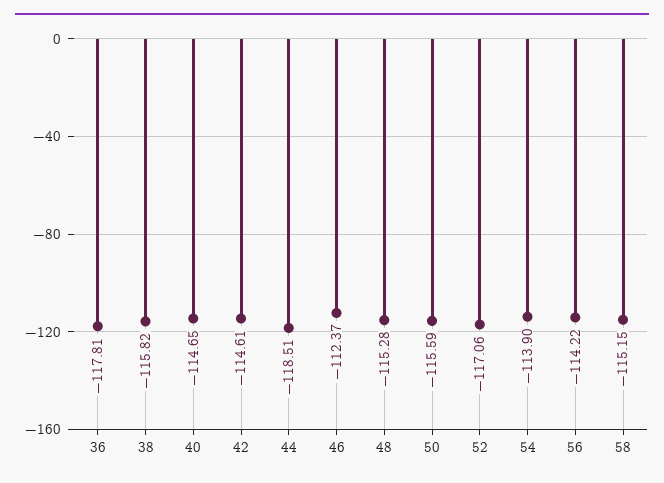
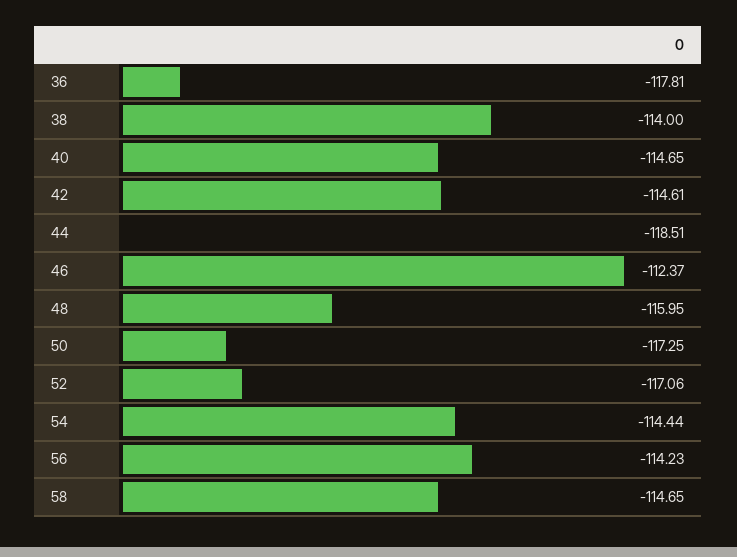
  {
    "36": -117.81,
-   "38": -115.82,
+   "38": -114,
    "40": -114.65,
    "42": -114.61,
    "44": -118.51,
    "46": -112.37,
-   "48": -115.28,
+   "48": -115.95,
-   "50": -115.59,
+   "50": -117.25,
    "52": -117.06,
-   "54": -113.9,
+   "54": -114.44,
-   "56": -114.22,
+   "56": -114.23,
-   "58": -115.15
+   "58": -114.65
  }

